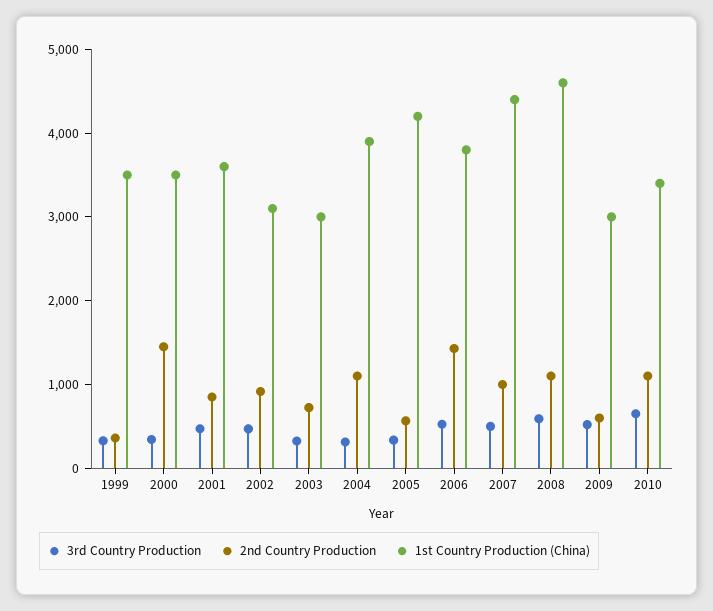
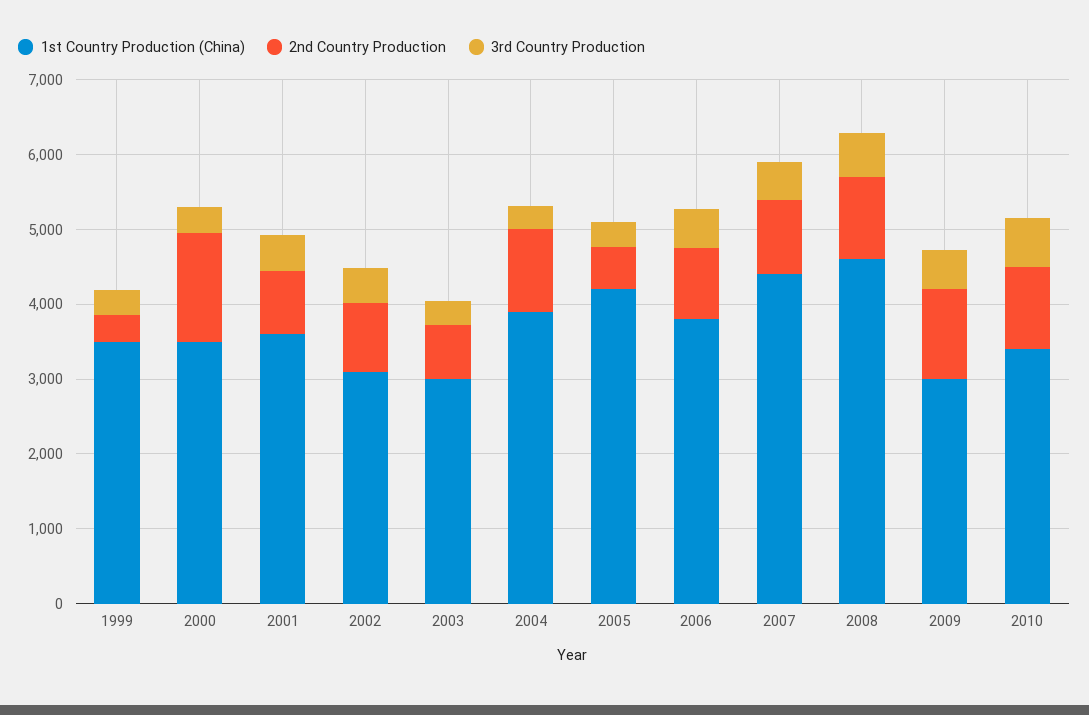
  {
    "3rd Country Production": {
      "1999": 400,
      "2000": 400,
      "2001": 400,
      "2002": 400,
      "2003": 400,
      "2004": 400,
      "2005": 400,
      "2006": 600,
      "2007": 600,
      "2008": 600,
      "2009": 600,
      "2010": 600
    },
    "2nd Country Production": {
      "1999": 400,
      "2000": 1400,
      "2001": 800,
      "2002": 1000,
      "2003": 800,
      "2004": 1200,
      "2005": 600,
-     "2006": 1400,
+     "2006": 1000,
      "2007": 1000,
      "2008": 1200,
-     "2009": 600,
+     "2009": 1200,
      "2010": 1200
    },
    "1st Country Production (China)": {
      "1999": 3600,
      "2000": 3600,
      "2001": 3600,
      "2002": 3200,
      "2003": 3000,
      "2004": 4000,
      "2005": 4200,
      "2006": 3800,
      "2007": 4400,
      "2008": 4600,
      "2009": 3000,
      "2010": 3400
    }
  }

